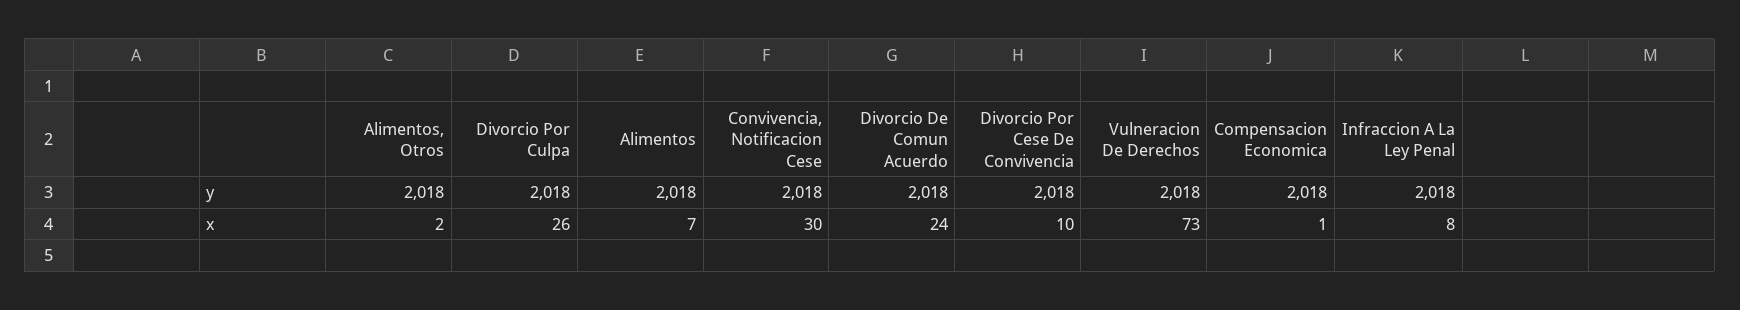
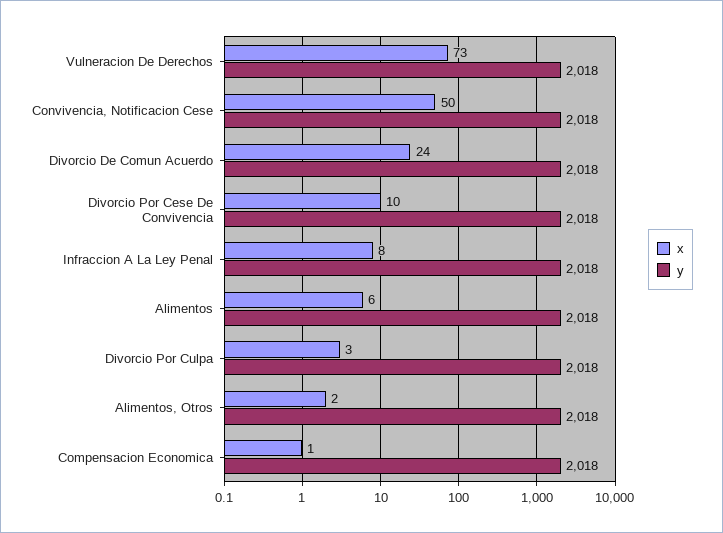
  {
    "y": {
      "Alimentos, Otros": 2018,
      "Divorcio Por Culpa": 2018,
      "Alimentos": 2018,
      "Convivencia, Notificacion Cese": 2018,
      "Divorcio De Comun Acuerdo": 2018,
      "Divorcio Por Cese De Convivencia": 2018,
      "Vulneracion De Derechos": 2018,
      "Compensacion Economica": 2018,
      "Infraccion A La Ley Penal": 2018
    },
    "x": {
      "Alimentos, Otros": 2,
-     "Divorcio Por Culpa": 26,
+     "Divorcio Por Culpa": 3,
-     "Alimentos": 7,
+     "Alimentos": 6,
-     "Convivencia, Notificacion Cese": 30,
+     "Convivencia, Notificacion Cese": 50,
      "Divorcio De Comun Acuerdo": 24,
      "Divorcio Por Cese De Convivencia": 10,
      "Vulneracion De Derechos": 73,
      "Compensacion Economica": 1,
      "Infraccion A La Ley Penal": 8
    }
  }

